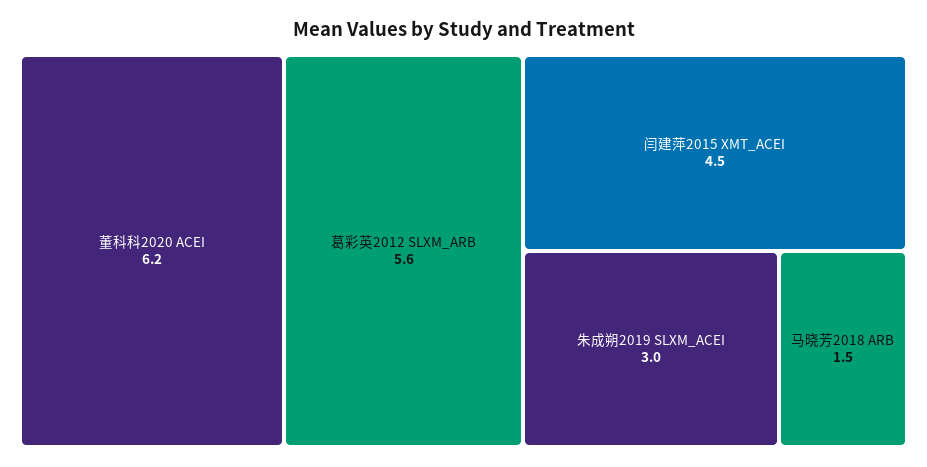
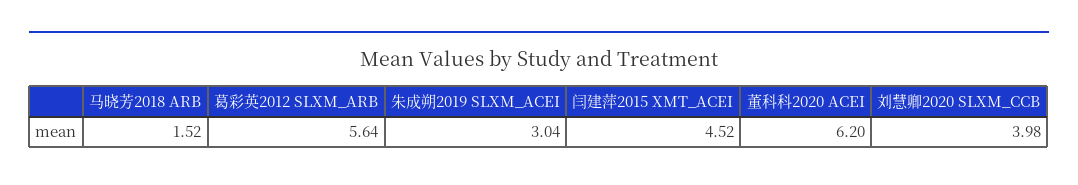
  {
    "董科科2020 ACEI": 6.2,
    "葛彩英2012 SLXM_ARB": 5.64,
    "闫建萍2015 XMT_ACEI": 4.52,
    "朱成朔2019 SLXM_ACEI": 3.04,
-   "马晓芳2018 ARB": 1.52
+   "马晓芳2018 ARB": 1.52,
+   "刘慧卿2020 SLXM_CCB": 3.98
  }

